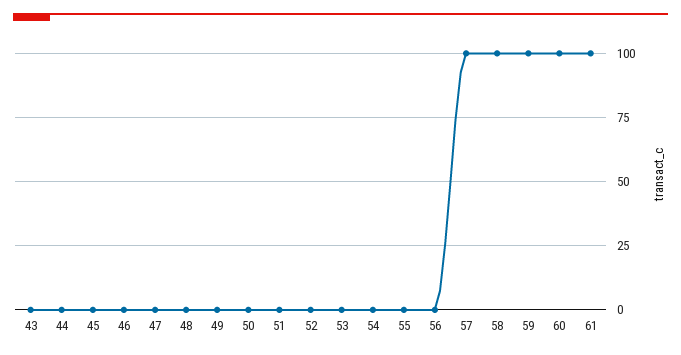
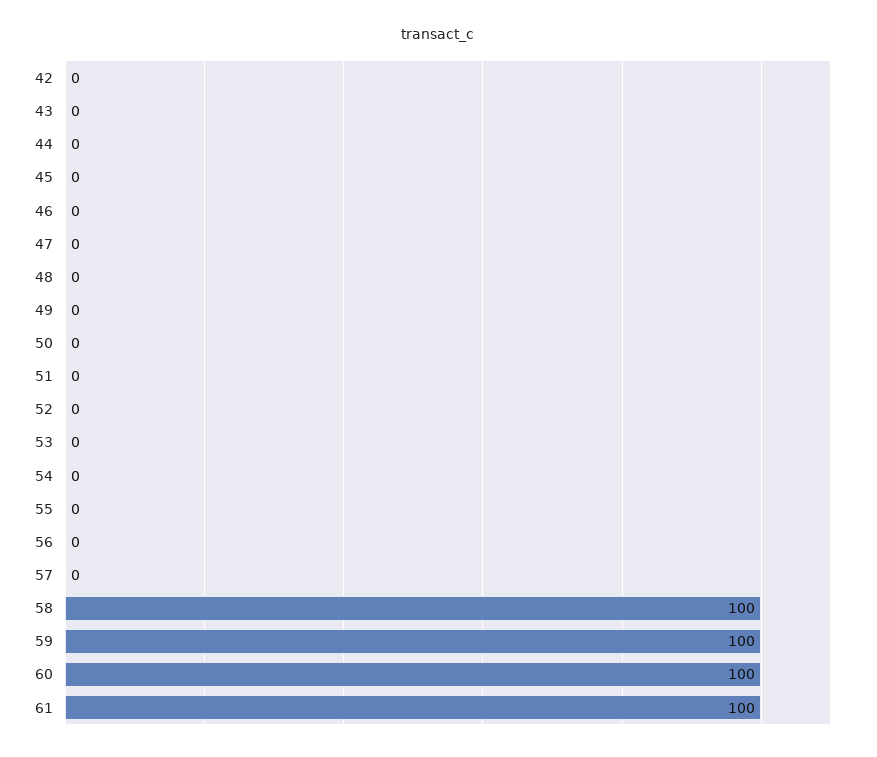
  {
    "43": 0,
    "44": 0,
    "45": 0,
    "46": 0,
    "47": 0,
    "48": 0,
    "49": 0,
    "50": 0,
    "51": 0,
    "52": 0,
    "53": 0,
    "54": 0,
    "55": 0,
    "56": 0,
-   "57": 100,
+   "57": 0,
    "58": 100,
    "59": 100,
    "60": 100,
-   "61": 100
+   "61": 100,
+   "42": 0
  }

